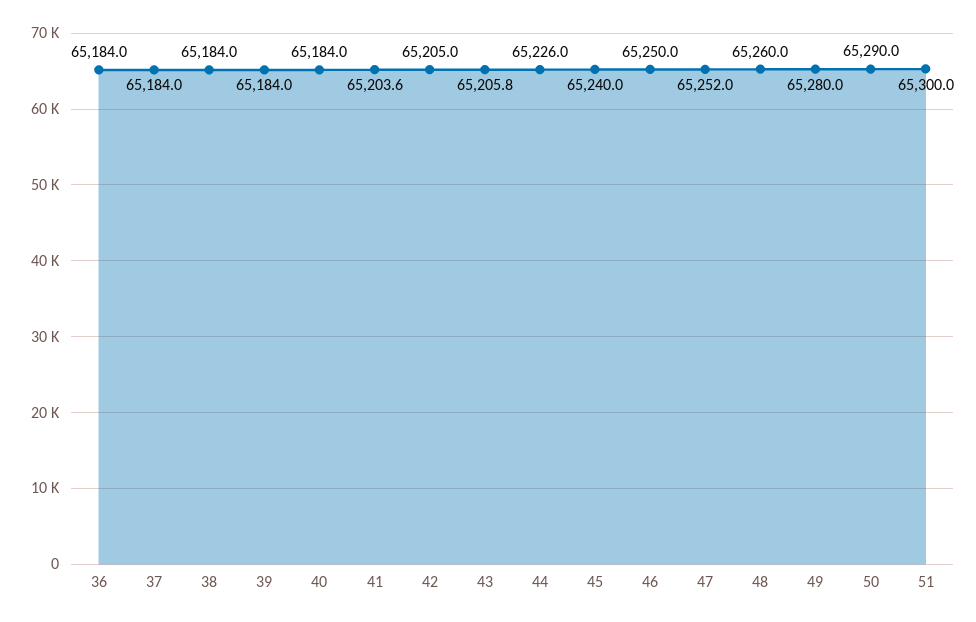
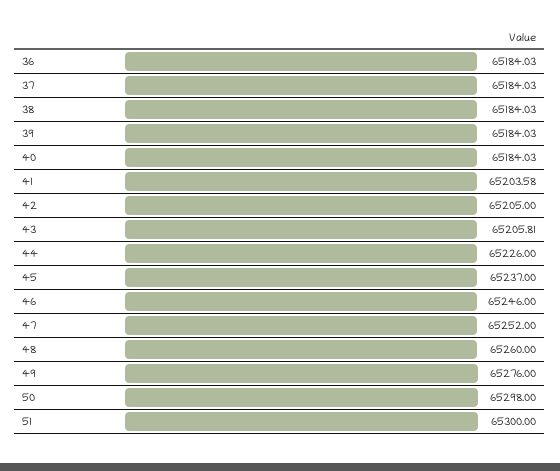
  {
    "36": 65184.03,
    "37": 65184.03,
    "38": 65184.03,
    "39": 65184.03,
    "40": 65184.03,
    "41": 65203.58,
    "42": 65205,
    "43": 65205.81,
    "44": 65226,
-   "45": 65240,
+   "45": 65237,
-   "46": 65250,
+   "46": 65246,
    "47": 65252,
    "48": 65260,
-   "49": 65280,
+   "49": 65276,
-   "50": 65290,
+   "50": 65298,
    "51": 65300
  }

